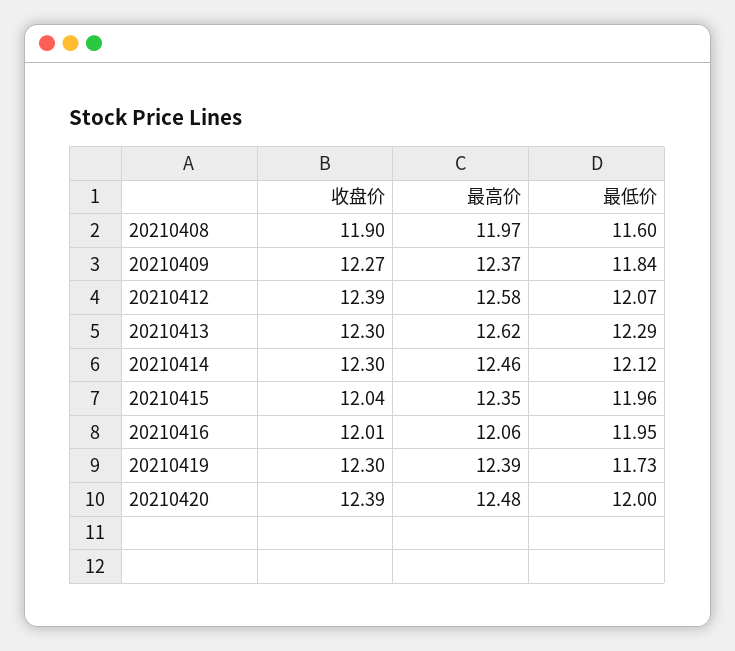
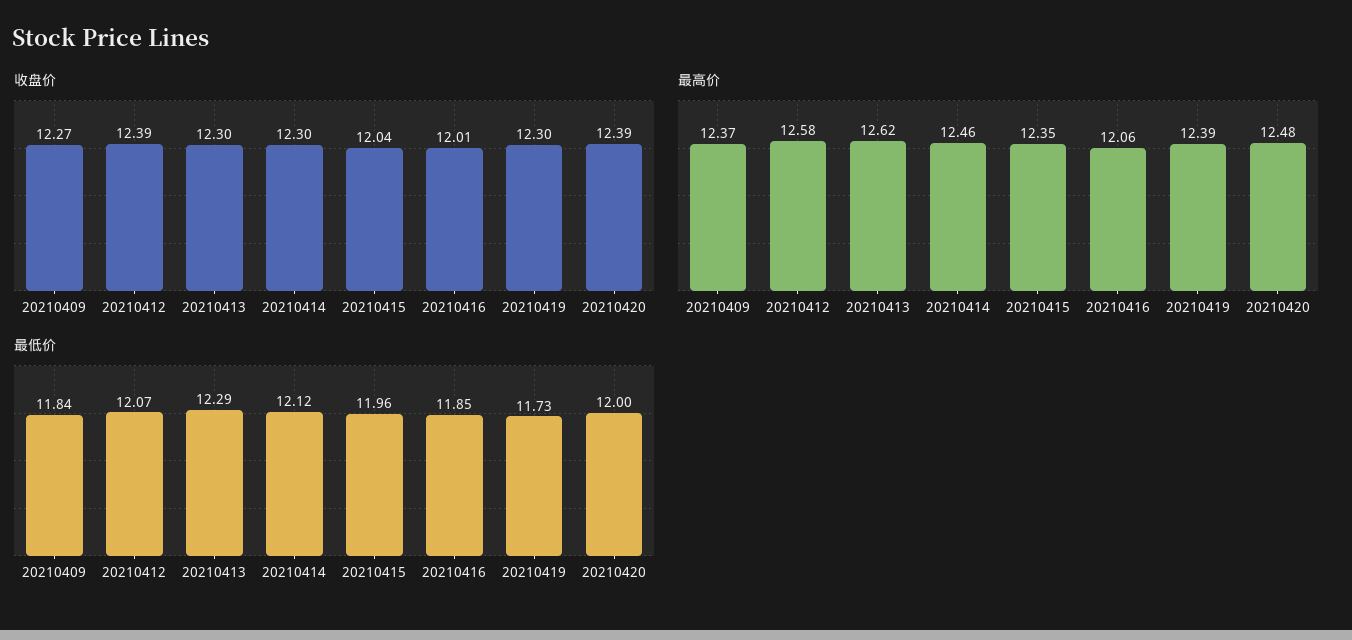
  {
    "收盘价": {
-     "20210408": 11.9,
      "20210409": 12.27,
      "20210412": 12.39,
      "20210413": 12.3,
      "20210414": 12.3,
      "20210415": 12.04,
      "20210416": 12.01,
      "20210419": 12.3,
      "20210420": 12.39
    },
    "最高价": {
-     "20210408": 11.97,
      "20210409": 12.37,
      "20210412": 12.58,
      "20210413": 12.62,
      "20210414": 12.46,
      "20210415": 12.35,
      "20210416": 12.06,
      "20210419": 12.39,
      "20210420": 12.48
    },
    "最低价": {
-     "20210408": 11.6,
      "20210409": 11.84,
      "20210412": 12.07,
      "20210413": 12.29,
      "20210414": 12.12,
      "20210415": 11.96,
-     "20210416": 11.95,
+     "20210416": 11.85,
      "20210419": 11.73,
      "20210420": 12
    }
  }

